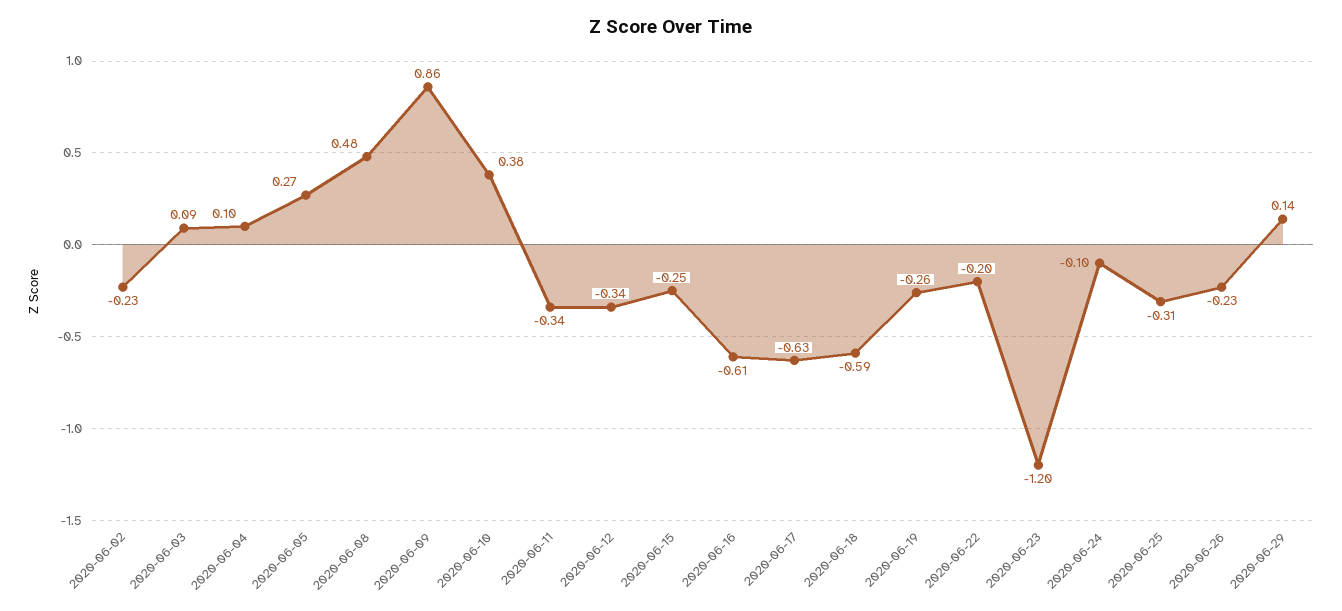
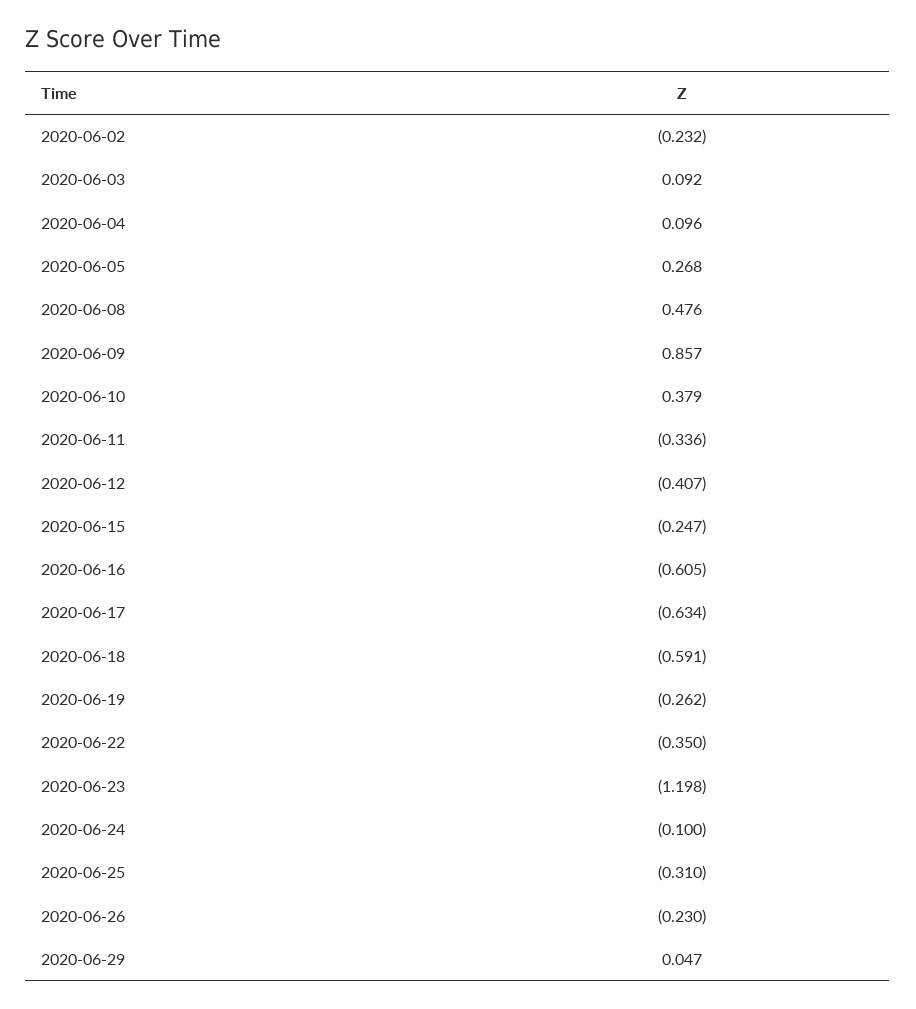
  {
    "2020-06-02": -0.232,
    "2020-06-03": 0.092,
    "2020-06-04": 0.096,
    "2020-06-05": 0.268,
    "2020-06-08": 0.476,
    "2020-06-09": 0.857,
    "2020-06-10": 0.379,
    "2020-06-11": -0.336,
-   "2020-06-12": -0.34,
+   "2020-06-12": -0.407,
    "2020-06-15": -0.247,
    "2020-06-16": -0.605,
    "2020-06-17": -0.634,
    "2020-06-18": -0.591,
    "2020-06-19": -0.262,
-   "2020-06-22": -0.2,
+   "2020-06-22": -0.35,
    "2020-06-23": -1.198,
    "2020-06-24": -0.1,
    "2020-06-25": -0.31,
    "2020-06-26": -0.23,
-   "2020-06-29": 0.14
+   "2020-06-29": 0.047
  }

